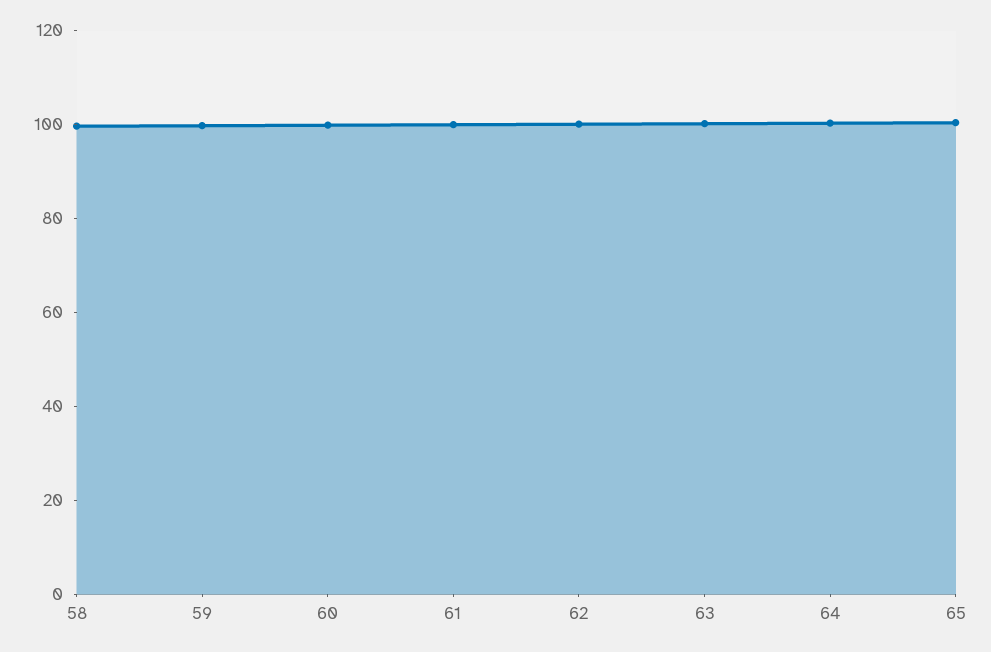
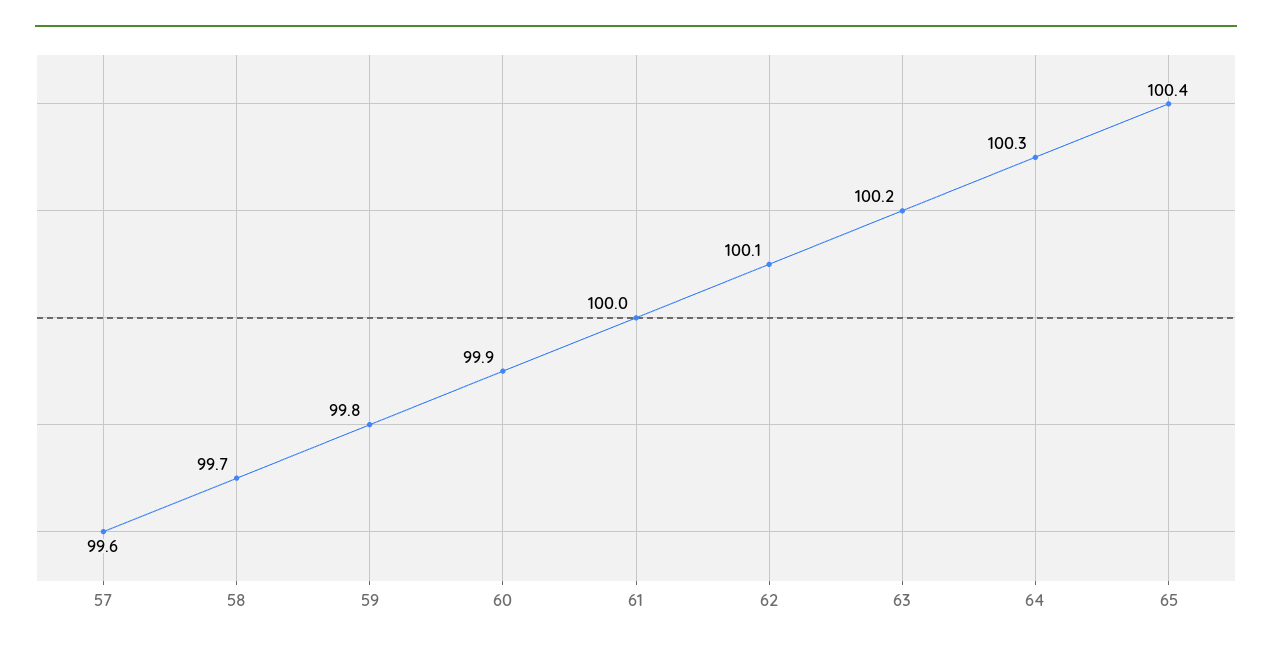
  {
    "58": 99.7,
    "59": 99.8,
    "60": 99.9,
    "61": 100,
    "62": 100.1,
    "63": 100.2,
    "64": 100.3,
-   "65": 100.4
+   "65": 100.4,
+   "57": 99.6
  }

